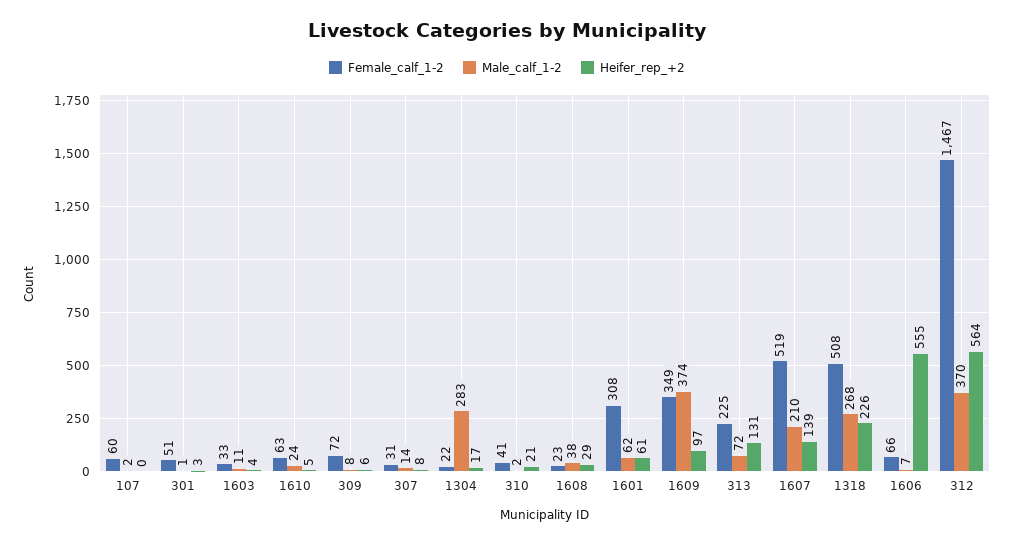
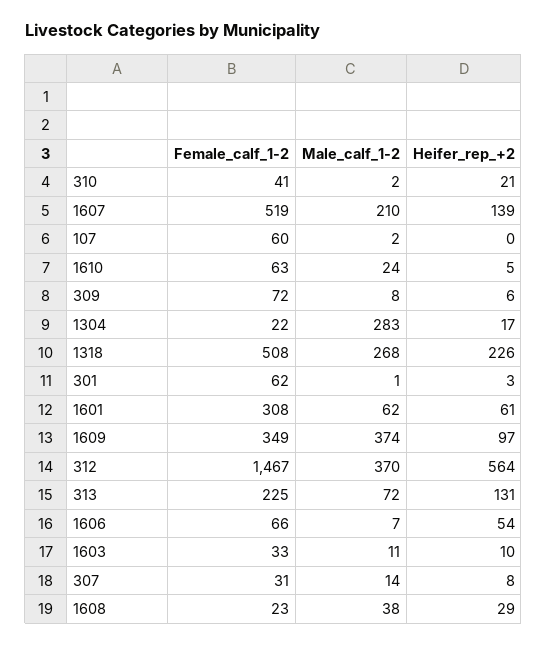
  {
    "Female_calf_1-2": {
      "107": 60,
-     "301": 51,
+     "301": 62,
      "1603": 33,
      "1610": 63,
      "309": 72,
      "307": 31,
      "1304": 22,
      "310": 41,
      "1608": 23,
      "1601": 308,
      "1609": 349,
      "313": 225,
      "1607": 519,
      "1318": 508,
      "1606": 66,
      "312": 1467
    },
    "Male_calf_1-2": {
      "107": 2,
      "301": 1,
      "1603": 11,
      "1610": 24,
      "309": 8,
      "307": 14,
      "1304": 283,
      "310": 2,
      "1608": 38,
      "1601": 62,
      "1609": 374,
      "313": 72,
      "1607": 210,
      "1318": 268,
      "1606": 7,
      "312": 370
    },
    "Heifer_rep_+2": {
      "107": 0,
      "301": 3,
-     "1603": 4,
+     "1603": 10,
      "1610": 5,
      "309": 6,
      "307": 8,
      "1304": 17,
      "310": 21,
      "1608": 29,
      "1601": 61,
      "1609": 97,
      "313": 131,
      "1607": 139,
      "1318": 226,
-     "1606": 555,
+     "1606": 54,
      "312": 564
    }
  }

